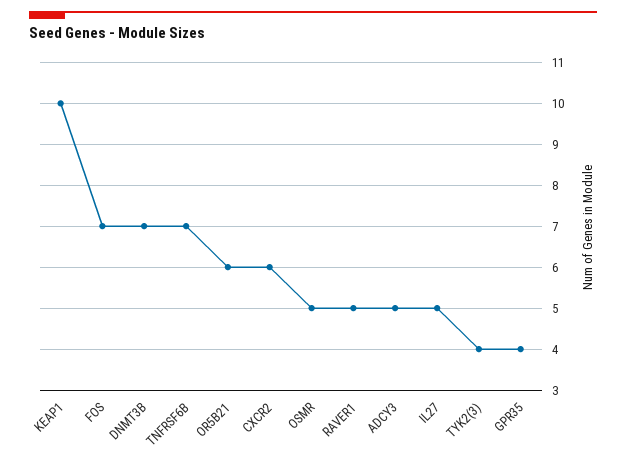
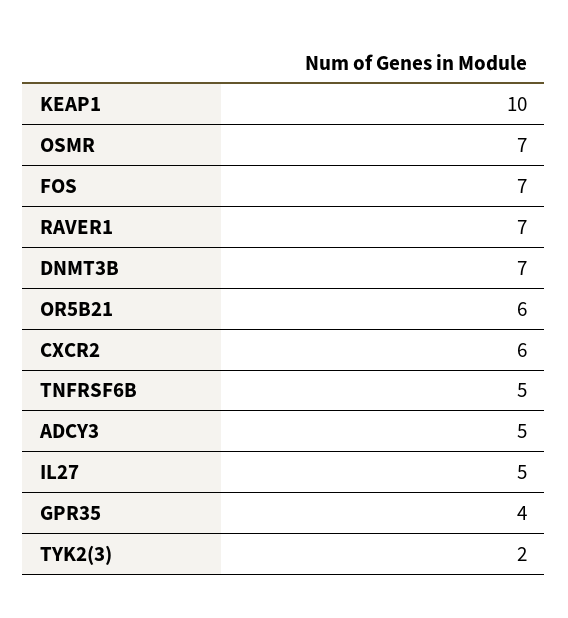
  {
    "KEAP1": 10,
    "FOS": 7,
    "DNMT3B": 7,
-   "TNFRSF6B": 7,
+   "TNFRSF6B": 5,
    "OR5B21": 6,
    "CXCR2": 6,
-   "OSMR": 5,
+   "OSMR": 7,
-   "RAVER1": 5,
+   "RAVER1": 7,
    "ADCY3": 5,
    "IL27": 5,
-   "TYK2(3)": 4,
+   "TYK2(3)": 2,
    "GPR35": 4
  }

